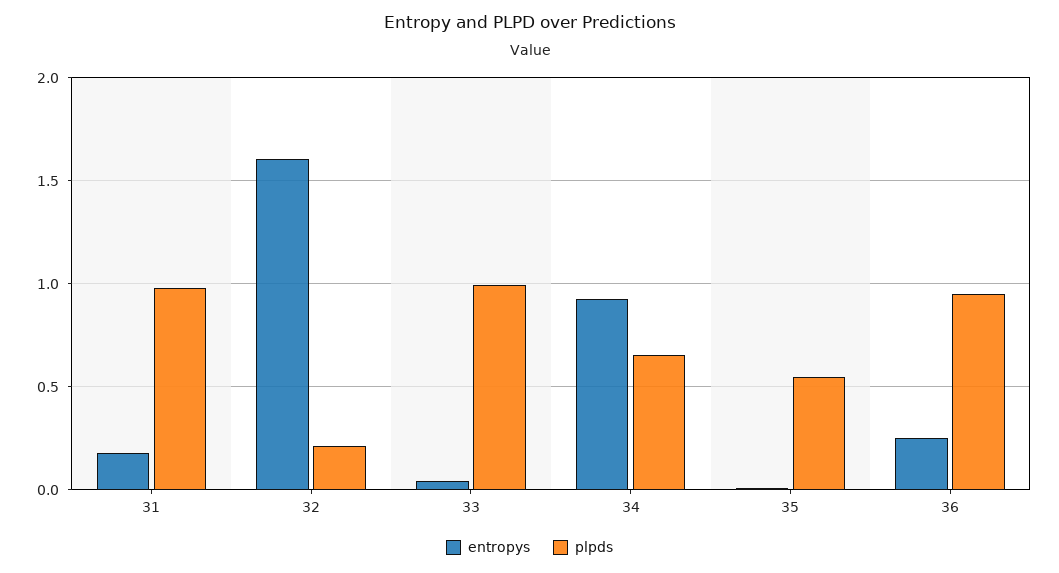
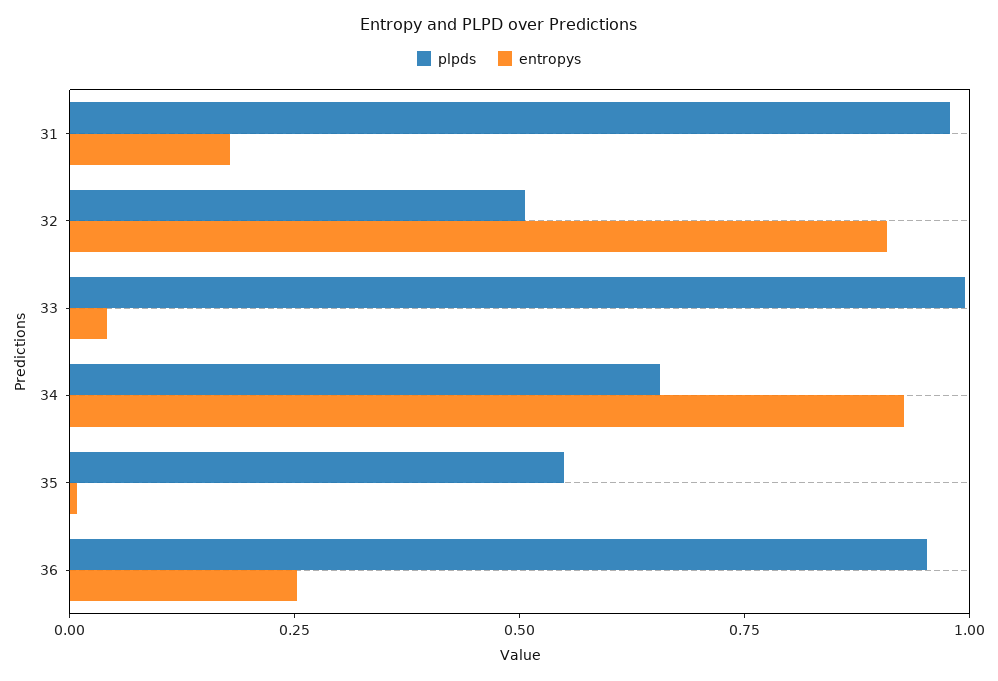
  {
    "entropys": {
      "31": 0.2,
-     "32": 1.6,
+     "32": 0.9,
      "33": 0.05,
      "34": 0.95,
      "35": 0,
      "36": 0.25
    },
    "plpds": {
      "31": 1,
-     "32": 0.2,
+     "32": 0.5,
      "33": 1,
      "34": 0.65,
      "35": 0.55,
      "36": 0.95
    }
  }

